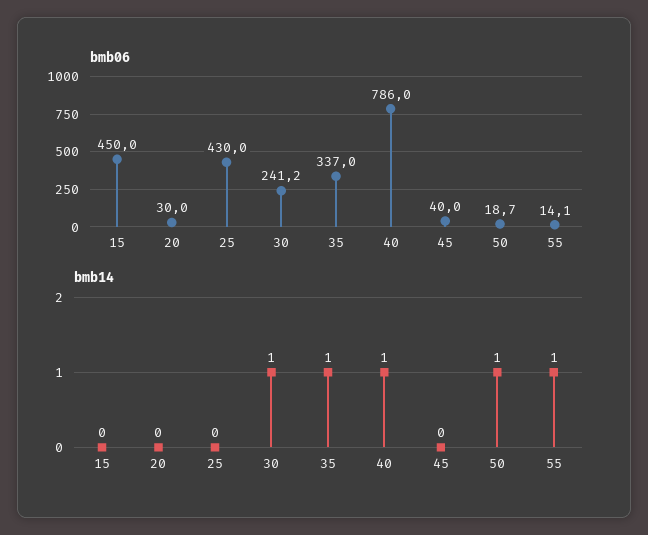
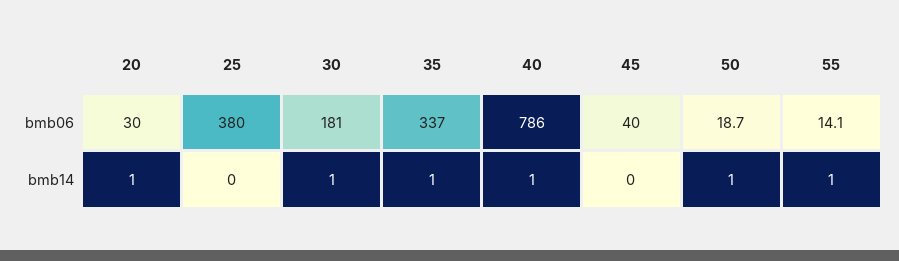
  {
    "bmb06": {
-     "15": 450,
      "20": 30,
-     "25": 430,
+     "25": 380,
-     "30": 241.2,
+     "30": 181,
      "35": 337,
      "40": 786,
      "45": 40,
      "50": 18.7,
      "55": 14.1
    },
    "bmb14": {
-     "15": 0,
-     "20": 0,
+     "20": 1,
      "25": 0,
      "30": 1,
      "35": 1,
      "40": 1,
      "45": 0,
      "50": 1,
      "55": 1
    }
  }

